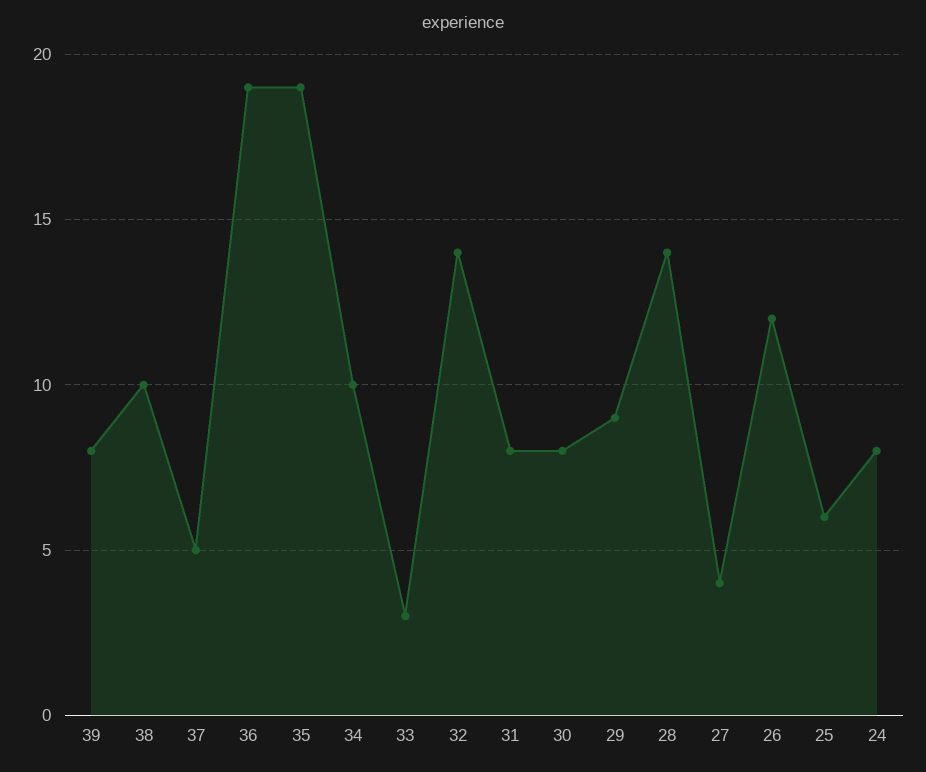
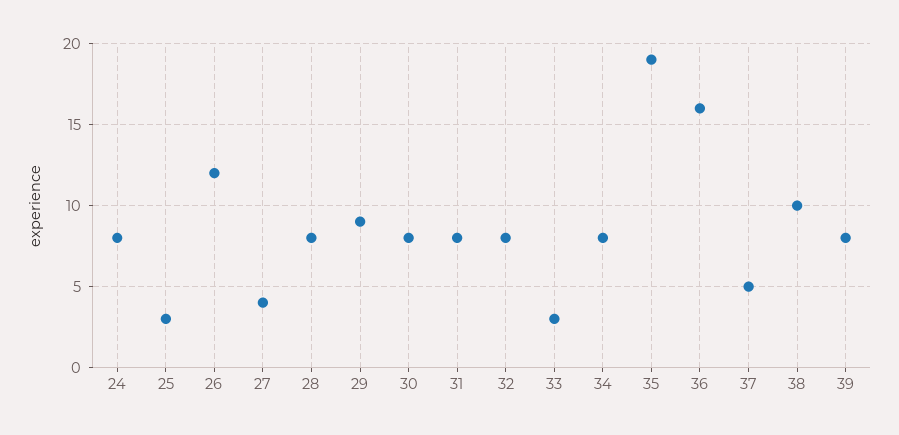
  {
    "39": 8,
    "38": 10,
    "37": 5,
-   "36": 19,
+   "36": 16,
    "35": 19,
-   "34": 10,
+   "34": 8,
    "33": 3,
-   "32": 14,
+   "32": 8,
    "31": 8,
    "30": 8,
    "29": 9,
-   "28": 14,
+   "28": 8,
    "27": 4,
    "26": 12,
-   "25": 6,
+   "25": 3,
    "24": 8
  }

